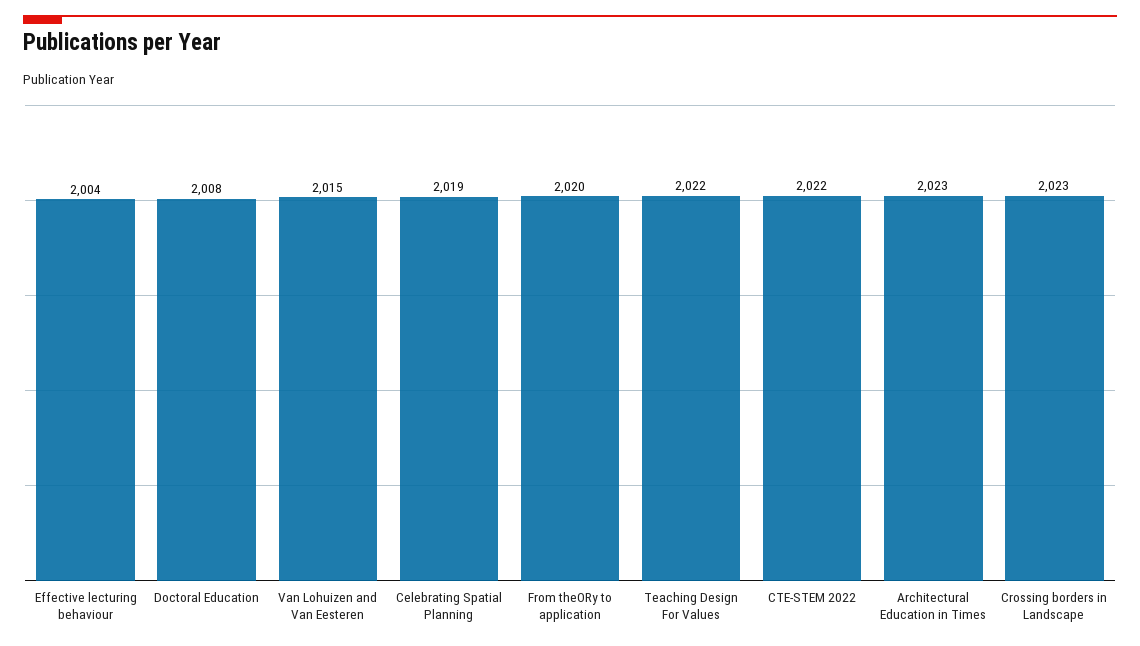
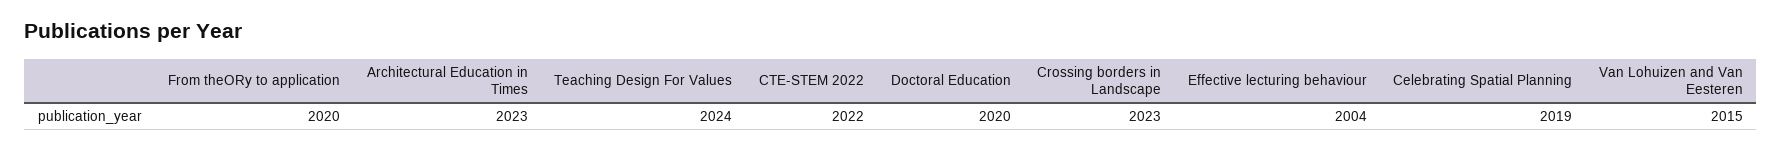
  {
    "Effective lecturing behaviour": 2004,
-   "Doctoral Education": 2008,
+   "Doctoral Education": 2020,
    "Van Lohuizen and Van Eesteren": 2015,
    "Celebrating Spatial Planning": 2019,
    "From theORy to application": 2020,
-   "Teaching Design For Values": 2022,
+   "Teaching Design For Values": 2024,
    "CTE-STEM 2022": 2022,
    "Architectural Education in Times": 2023,
    "Crossing borders in Landscape": 2023
  }

